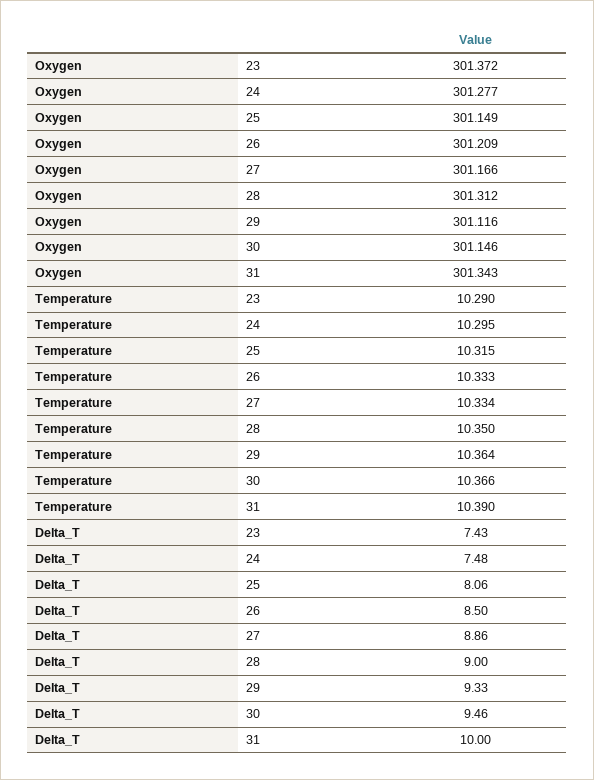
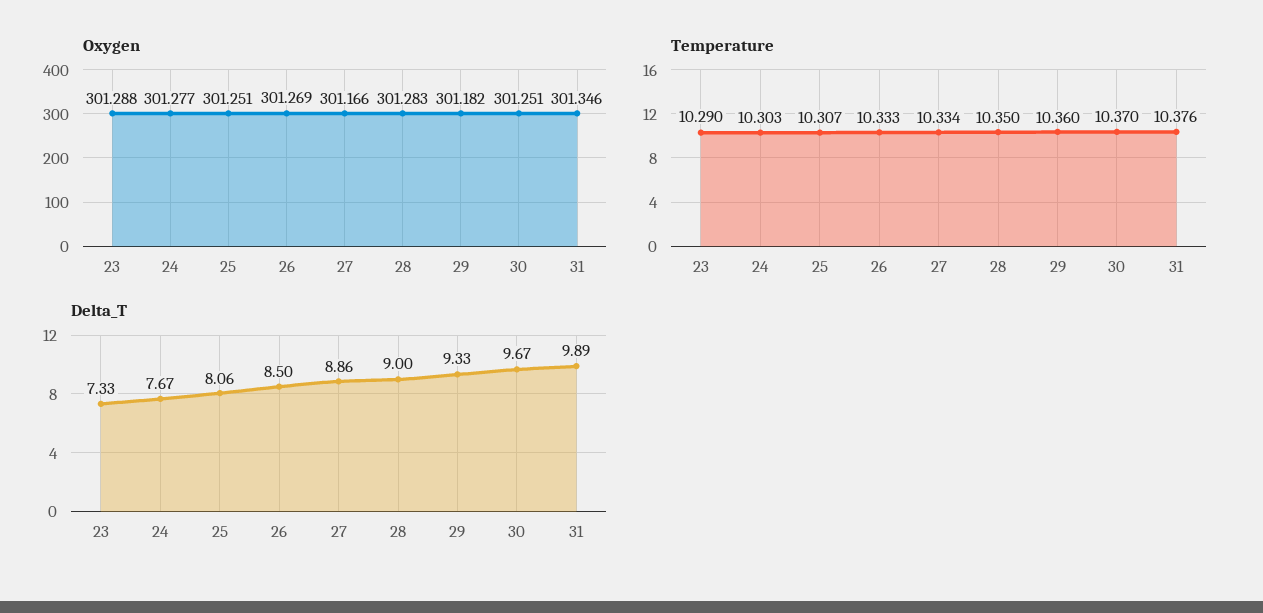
  {
    "Oxygen": {
-     "23": 301.372,
+     "23": 301.288,
      "24": 301.277,
-     "25": 301.149,
+     "25": 301.251,
-     "26": 301.209,
+     "26": 301.269,
      "27": 301.166,
-     "28": 301.312,
+     "28": 301.283,
-     "29": 301.116,
+     "29": 301.182,
-     "30": 301.146,
+     "30": 301.251,
-     "31": 301.343
+     "31": 301.346
    },
    "Temperature": {
      "23": 10.29,
-     "24": 10.295,
+     "24": 10.303,
-     "25": 10.315,
+     "25": 10.307,
      "26": 10.333,
      "27": 10.334,
      "28": 10.35,
-     "29": 10.364,
+     "29": 10.36,
-     "30": 10.366,
+     "30": 10.37,
-     "31": 10.39
+     "31": 10.376
    },
    "Delta_T": {
-     "23": 7.43,
+     "23": 7.33,
-     "24": 7.48,
+     "24": 7.67,
      "25": 8.06,
      "26": 8.5,
      "27": 8.86,
      "28": 9,
      "29": 9.33,
-     "30": 9.46,
+     "30": 9.67,
-     "31": 10
+     "31": 9.89
    }
  }

